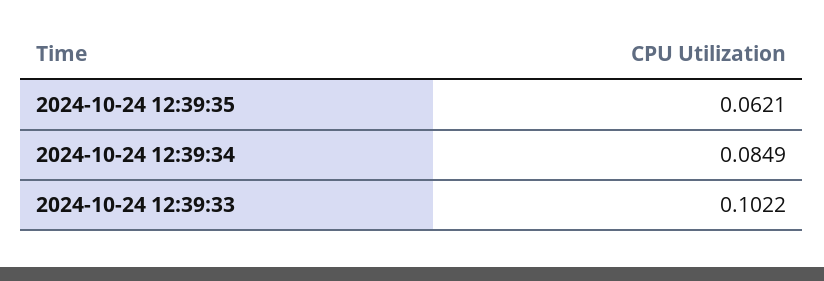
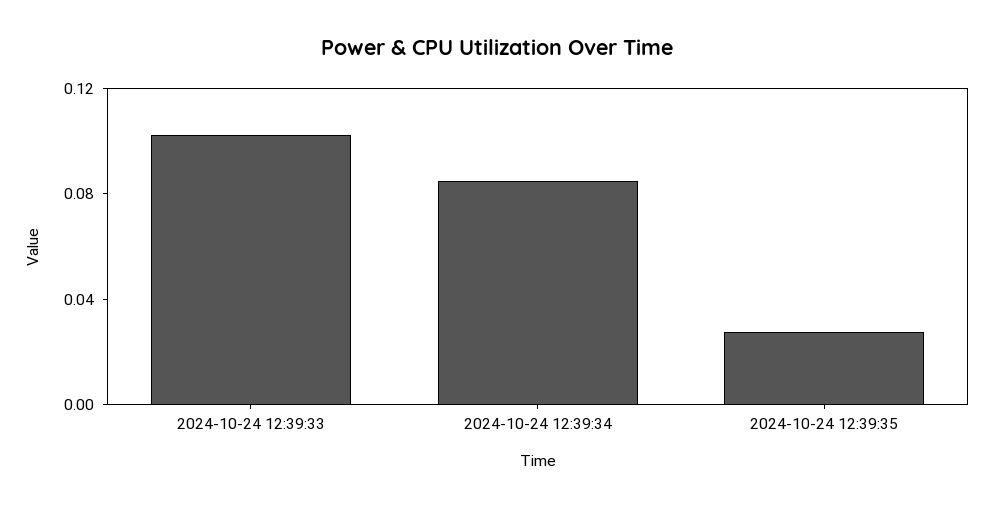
  {
-   "2024-10-24 12:39:35": 0.0621,
+   "2024-10-24 12:39:35": 0.03,
    "2024-10-24 12:39:34": 0.0849,
    "2024-10-24 12:39:33": 0.1022
  }

